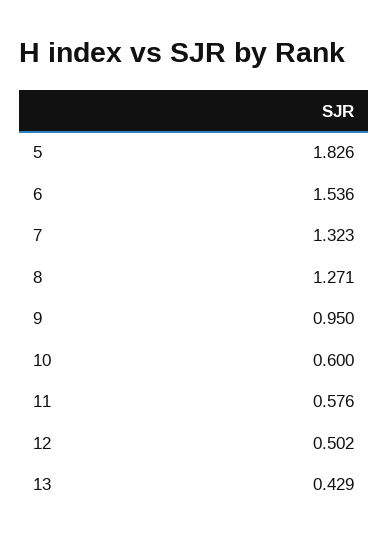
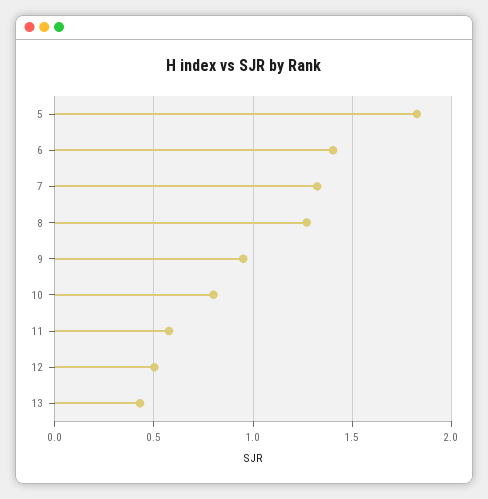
  {
    "5": 1.826,
-   "6": 1.536,
+   "6": 1.4,
    "7": 1.323,
    "8": 1.271,
    "9": 0.95,
-   "10": 0.6,
+   "10": 0.8,
    "11": 0.576,
    "12": 0.502,
    "13": 0.429
  }

